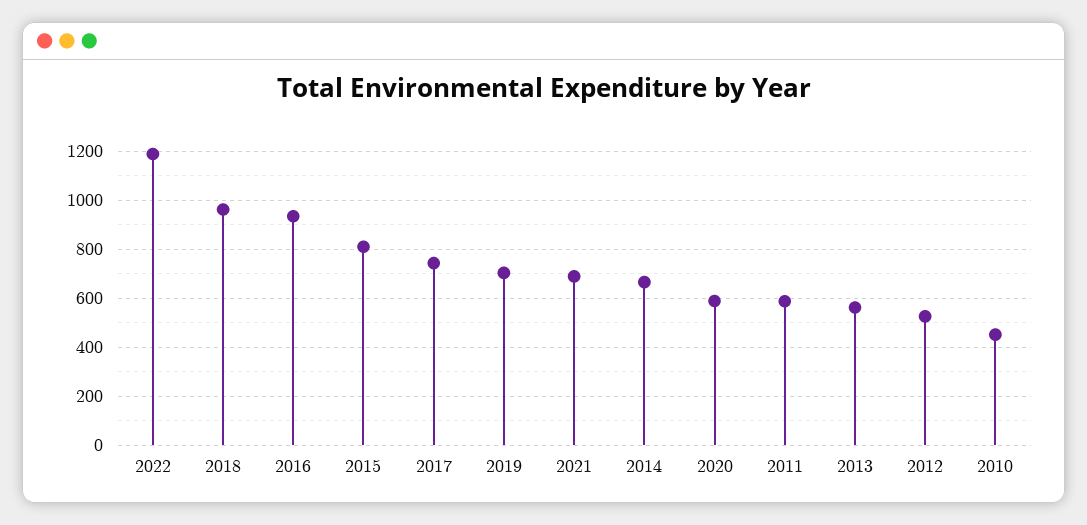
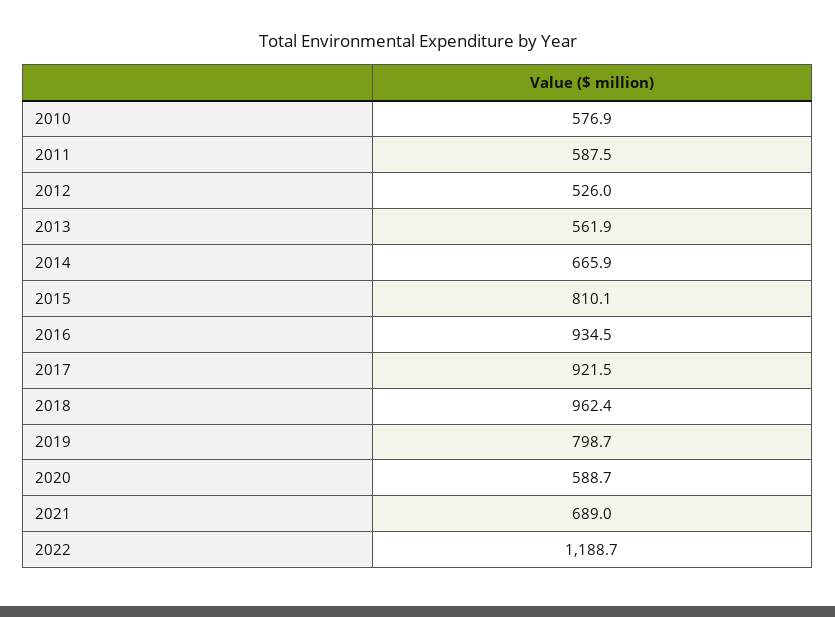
  {
    "2022": 1188.7,
    "2018": 962.4,
    "2016": 934.5,
    "2015": 810.1,
-   "2017": 750,
+   "2017": 921.5,
-   "2019": 700,
+   "2019": 798.7,
    "2021": 689,
    "2014": 665.9,
    "2020": 588.7,
    "2011": 587.5,
    "2013": 561.9,
    "2012": 526,
-   "2010": 450
+   "2010": 576.9
  }

